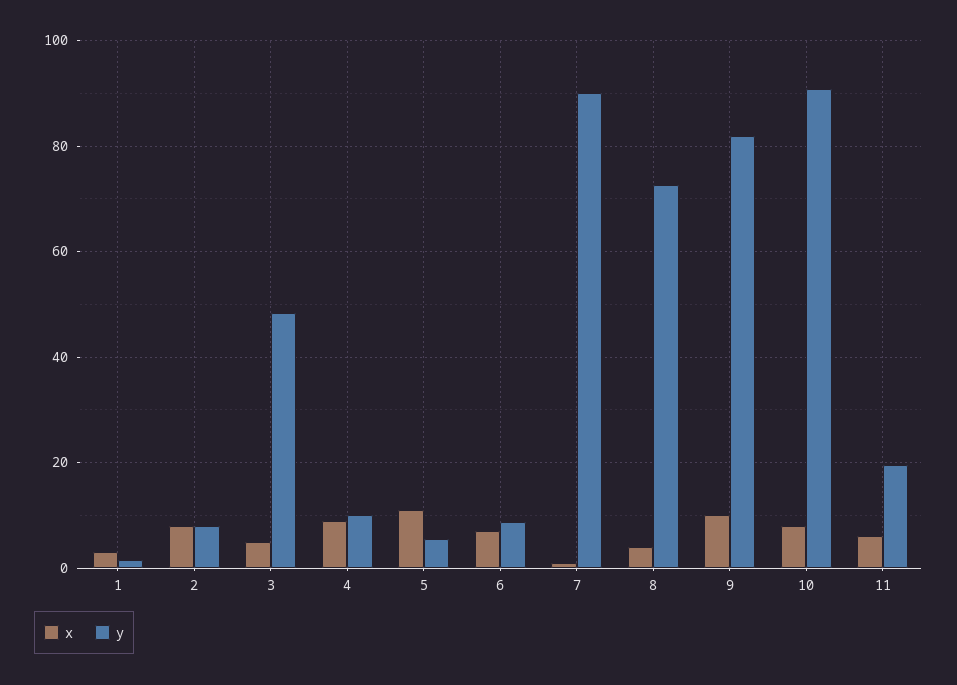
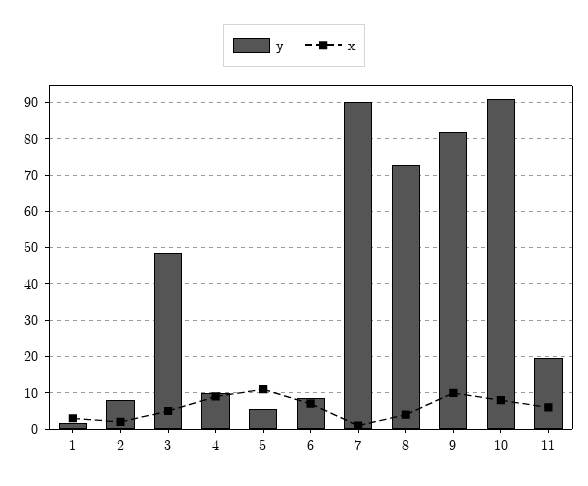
  {
    "x": {
      "1": 4,
-     "2": 8,
+     "2": 2,
      "3": 6,
      "4": 10,
      "5": 12,
      "6": 8,
      "7": 2,
      "8": 4,
      "9": 10,
      "10": 8,
      "11": 6
    },
    "y": {
      "1": 2,
      "2": 8,
      "3": 48,
      "4": 10,
      "5": 6,
      "6": 8,
      "7": 90,
      "8": 72,
      "9": 82,
      "10": 90,
      "11": 20
    }
  }

